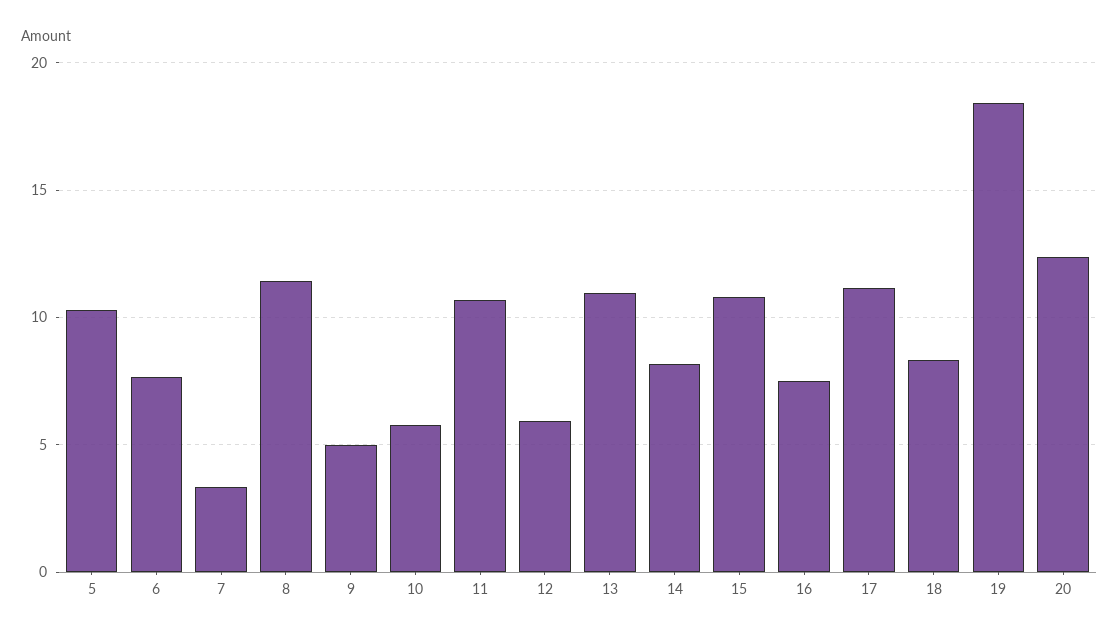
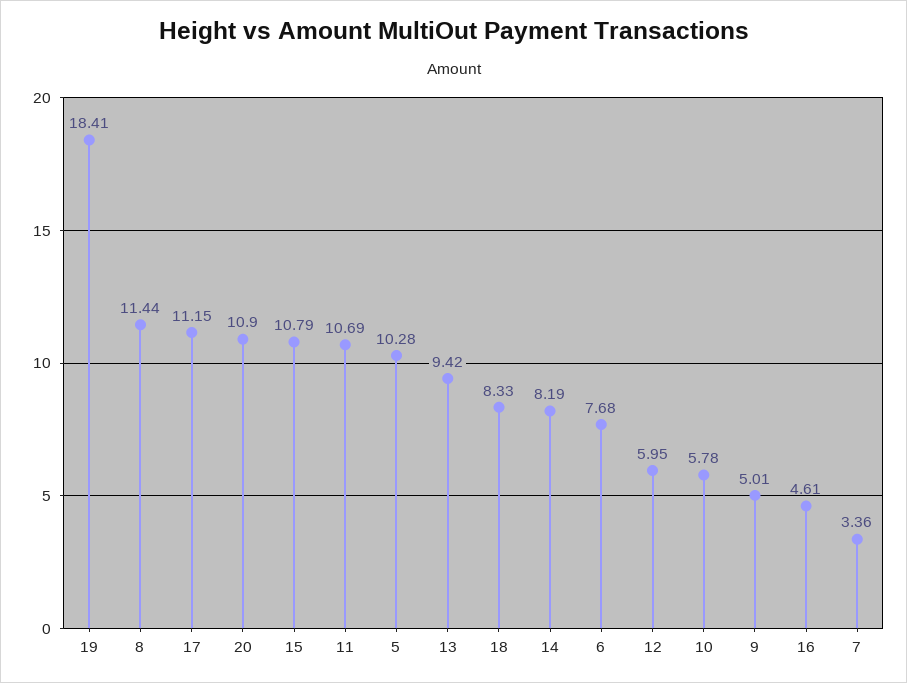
  {
    "5": 10.28,
    "6": 7.68,
    "7": 3.36,
    "8": 11.44,
    "9": 5.01,
    "10": 5.78,
    "11": 10.69,
    "12": 5.95,
-   "13": 11,
+   "13": 9.42,
    "14": 8.19,
    "15": 10.79,
-   "16": 7.5,
+   "16": 4.61,
    "17": 11.15,
    "18": 8.33,
    "19": 18.41,
-   "20": 12.5
+   "20": 10.9
  }

